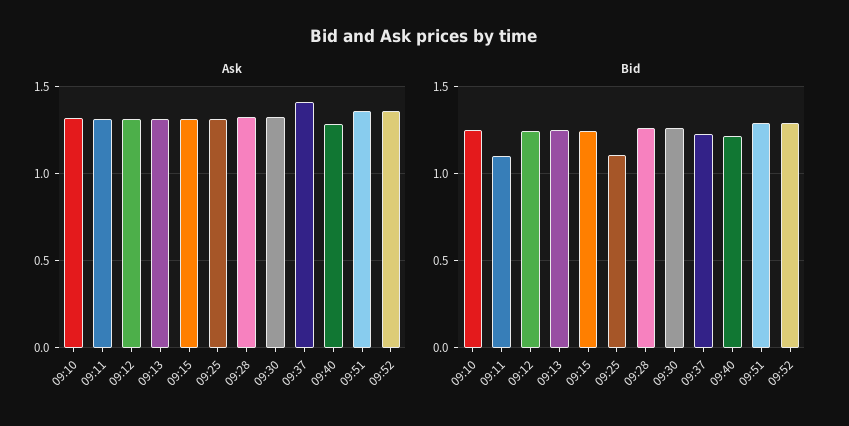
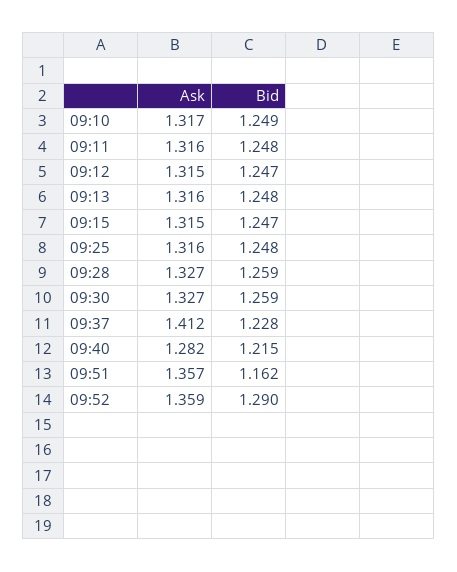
  {
    "Ask": {
      "09:10": 1.317,
      "09:11": 1.316,
      "09:12": 1.315,
      "09:13": 1.316,
      "09:15": 1.315,
      "09:25": 1.316,
      "09:28": 1.327,
      "09:30": 1.327,
      "09:37": 1.412,
      "09:40": 1.282,
      "09:51": 1.357,
      "09:52": 1.359
    },
    "Bid": {
      "09:10": 1.249,
-     "09:11": 1.1,
+     "09:11": 1.248,
      "09:12": 1.247,
      "09:13": 1.248,
      "09:15": 1.247,
-     "09:25": 1.1,
+     "09:25": 1.248,
      "09:28": 1.259,
      "09:30": 1.259,
      "09:37": 1.228,
      "09:40": 1.215,
-     "09:51": 1.3,
+     "09:51": 1.162,
      "09:52": 1.29
    }
  }

